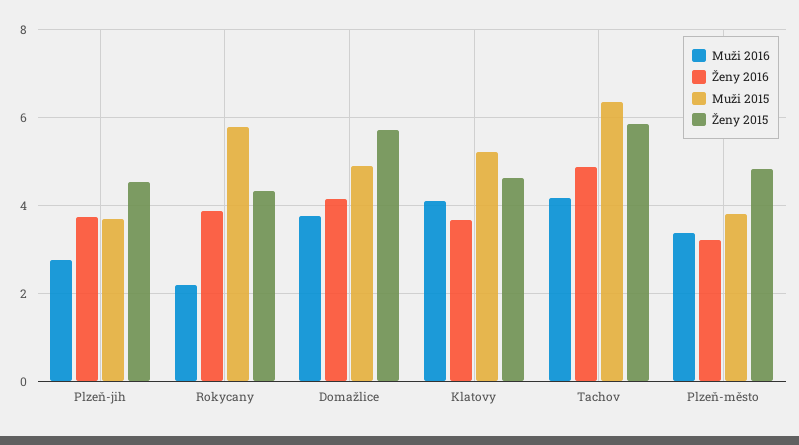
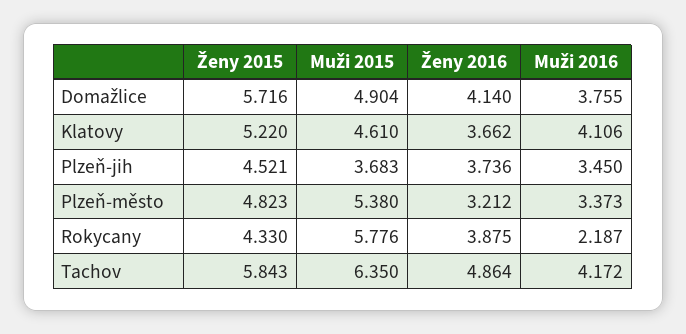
  {
    "Muži 2016": {
-     "Plzeň-jih": 2.8,
+     "Plzeň-jih": 3.45,
      "Rokycany": 2.187,
      "Domažlice": 3.755,
      "Klatovy": 4.106,
      "Tachov": 4.172,
      "Plzeň-město": 3.373
    },
    "Ženy 2016": {
      "Plzeň-jih": 3.736,
      "Rokycany": 3.875,
      "Domažlice": 4.14,
      "Klatovy": 3.662,
      "Tachov": 4.864,
      "Plzeň-město": 3.212
    },
    "Muži 2015": {
      "Plzeň-jih": 3.683,
      "Rokycany": 5.776,
      "Domažlice": 4.904,
-     "Klatovy": 5.2,
+     "Klatovy": 4.61,
      "Tachov": 6.35,
-     "Plzeň-město": 3.8
+     "Plzeň-město": 5.38
    },
    "Ženy 2015": {
      "Plzeň-jih": 4.521,
      "Rokycany": 4.33,
      "Domažlice": 5.716,
-     "Klatovy": 4.6,
+     "Klatovy": 5.22,
      "Tachov": 5.843,
      "Plzeň-město": 4.823
    }
  }

